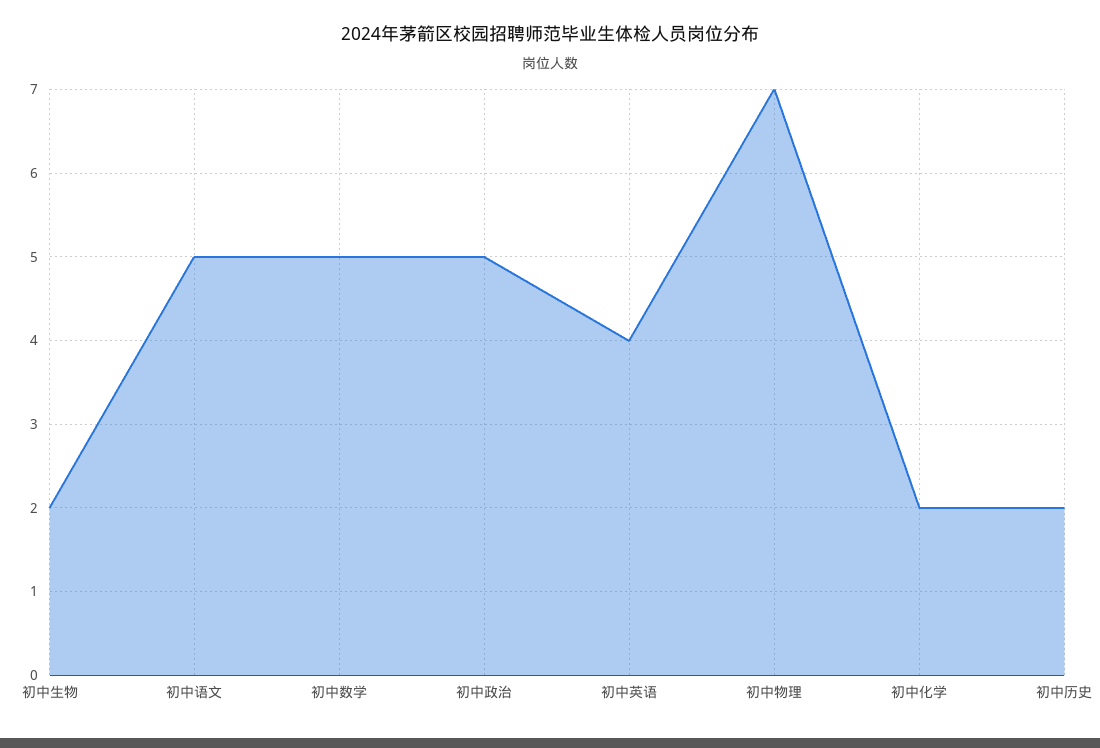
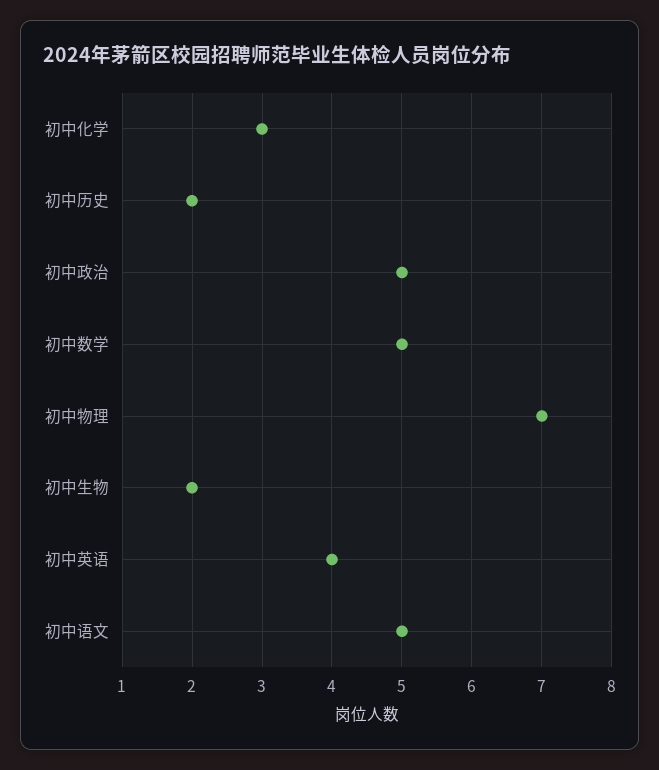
  {
    "初中生物": 2,
    "初中语文": 5,
    "初中数学": 5,
    "初中政治": 5,
    "初中英语": 4,
    "初中物理": 7,
-   "初中化学": 2,
+   "初中化学": 3,
    "初中历史": 2
  }

